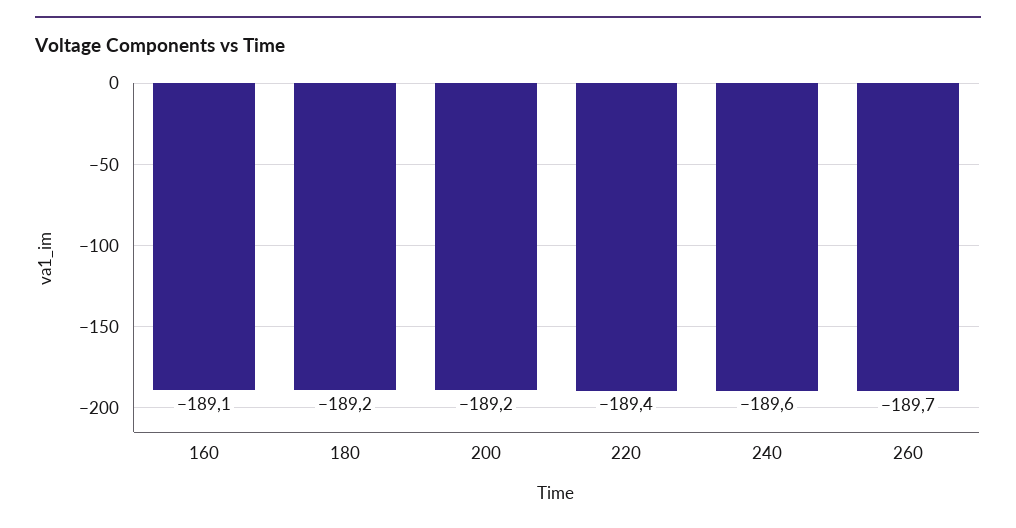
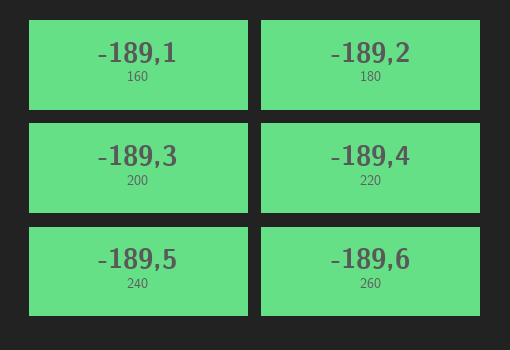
  {
    "160": -189.1,
    "180": -189.2,
-   "200": -189.2,
+   "200": -189.3,
    "220": -189.4,
-   "240": -189.6,
+   "240": -189.5,
-   "260": -189.7
+   "260": -189.6
  }

